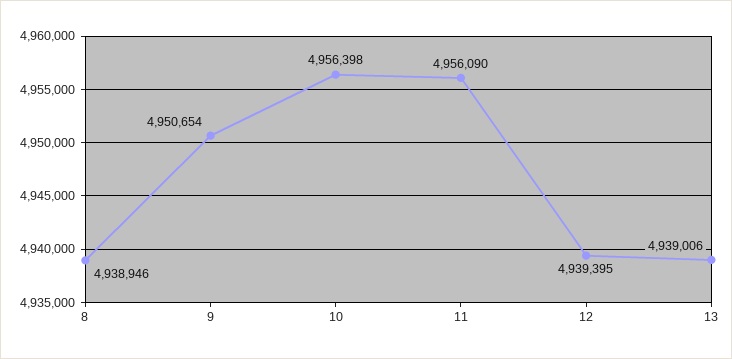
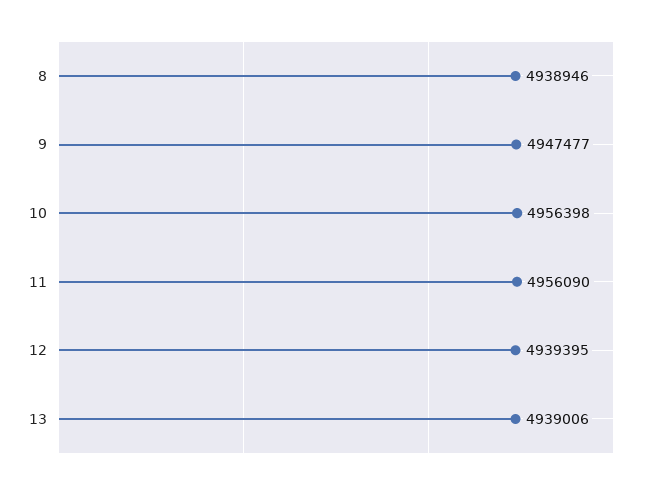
  {
    "8": 4938946,
-   "9": 4950654,
+   "9": 4947477,
    "10": 4956398,
    "11": 4956090,
    "12": 4939395,
    "13": 4939006
  }

